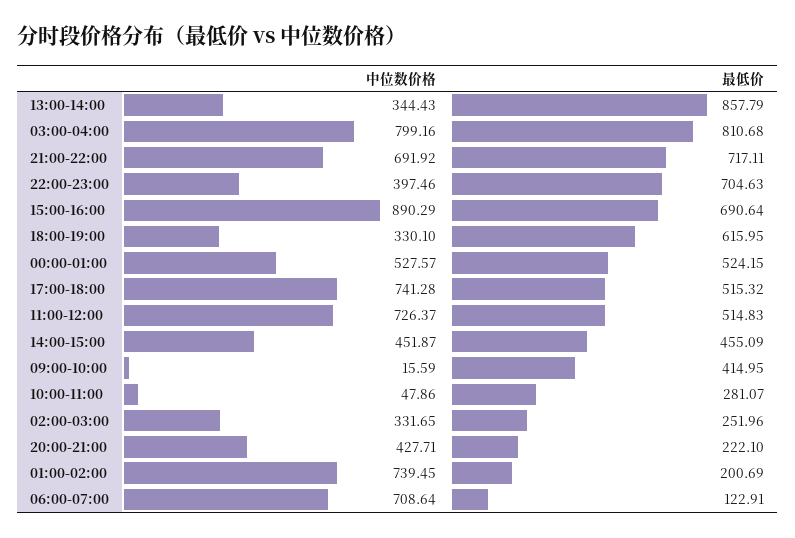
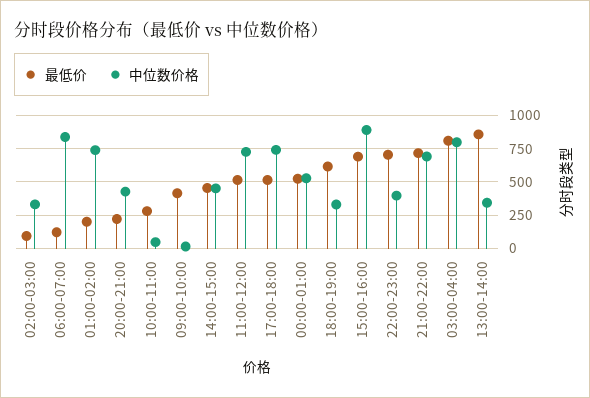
  {
    "中位数价格": {
      "13:00-14:00": 344.43,
      "03:00-04:00": 799.16,
      "21:00-22:00": 691.92,
      "22:00-23:00": 397.46,
      "15:00-16:00": 890.29,
      "18:00-19:00": 330.1,
      "00:00-01:00": 527.57,
      "17:00-18:00": 741.28,
      "11:00-12:00": 726.37,
      "14:00-15:00": 451.87,
      "09:00-10:00": 15.59,
      "10:00-11:00": 47.86,
      "02:00-03:00": 331.65,
      "20:00-21:00": 427.71,
      "01:00-02:00": 739.45,
-     "06:00-07:00": 708.64
+     "06:00-07:00": 850
    },
    "最低价": {
      "13:00-14:00": 857.79,
      "03:00-04:00": 810.68,
      "21:00-22:00": 717.11,
      "22:00-23:00": 704.63,
      "15:00-16:00": 690.64,
      "18:00-19:00": 615.95,
      "00:00-01:00": 524.15,
      "17:00-18:00": 515.32,
      "11:00-12:00": 514.83,
      "14:00-15:00": 455.09,
      "09:00-10:00": 414.95,
      "10:00-11:00": 281.07,
-     "02:00-03:00": 251.96,
+     "02:00-03:00": 100,
      "20:00-21:00": 222.1,
      "01:00-02:00": 200.69,
      "06:00-07:00": 122.91
    }
  }

